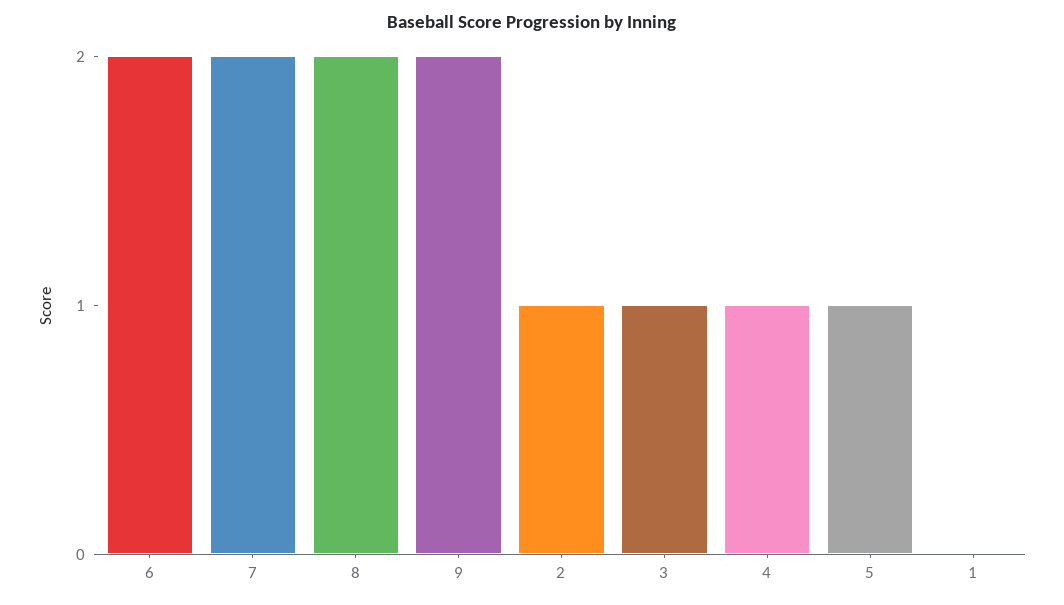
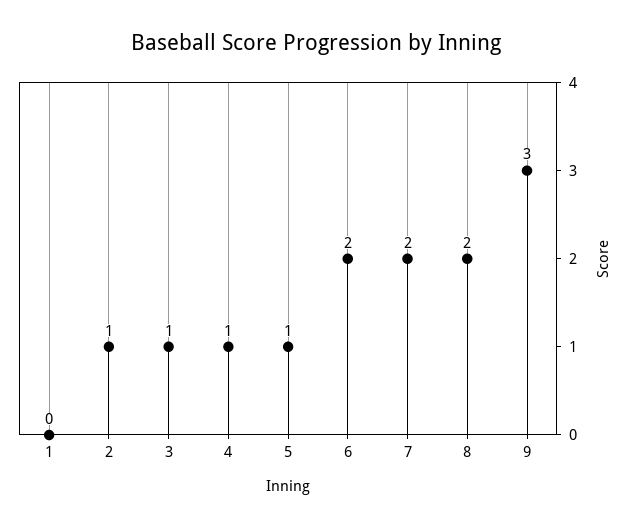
  {
    "6": 2,
    "7": 2,
    "8": 2,
-   "9": 2,
+   "9": 3,
    "2": 1,
    "3": 1,
    "4": 1,
    "5": 1,
    "1": 0
  }

